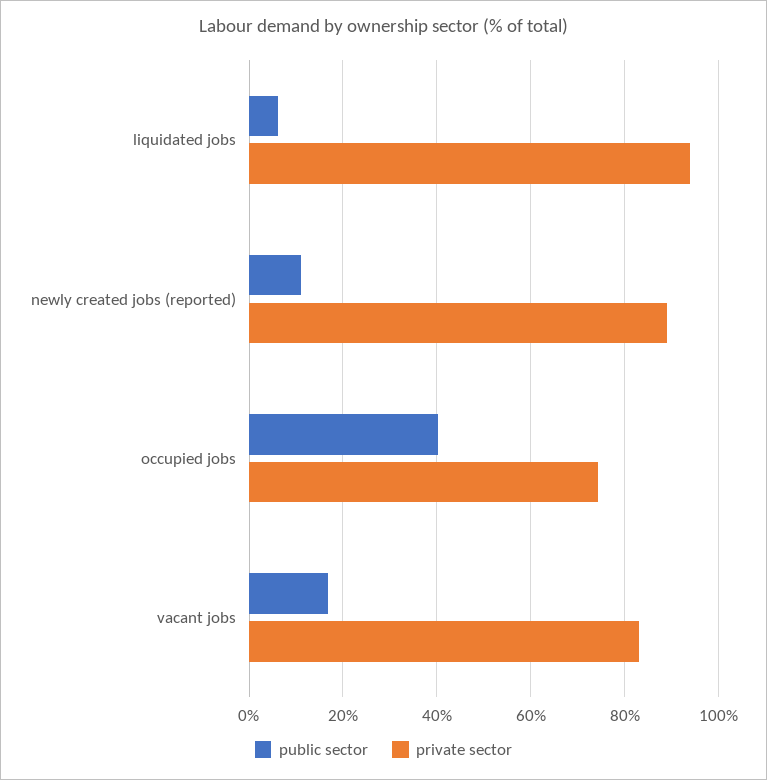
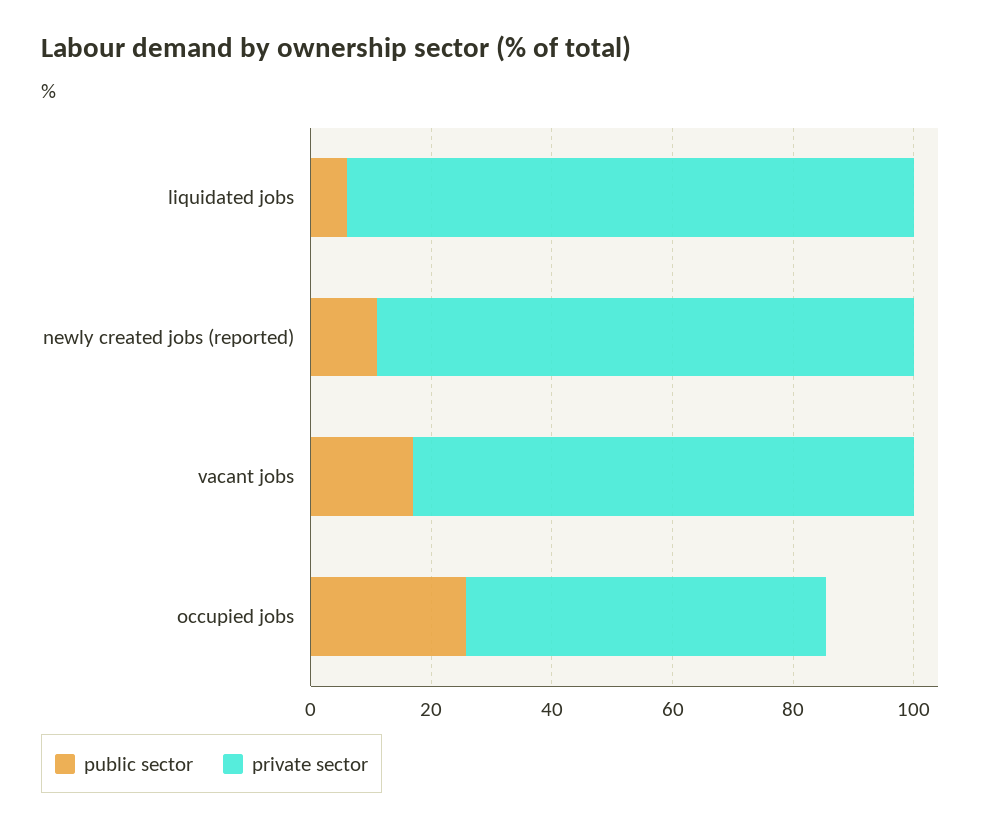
  {
    "public sector": {
      "liquidated jobs": 6,
      "newly created jobs (reported)": 12,
-     "occupied jobs": 40,
+     "occupied jobs": 25,
      "vacant jobs": 16
    },
    "private sector": {
      "liquidated jobs": 94,
      "newly created jobs (reported)": 90,
-     "occupied jobs": 74,
+     "occupied jobs": 60,
      "vacant jobs": 84
    }
  }

